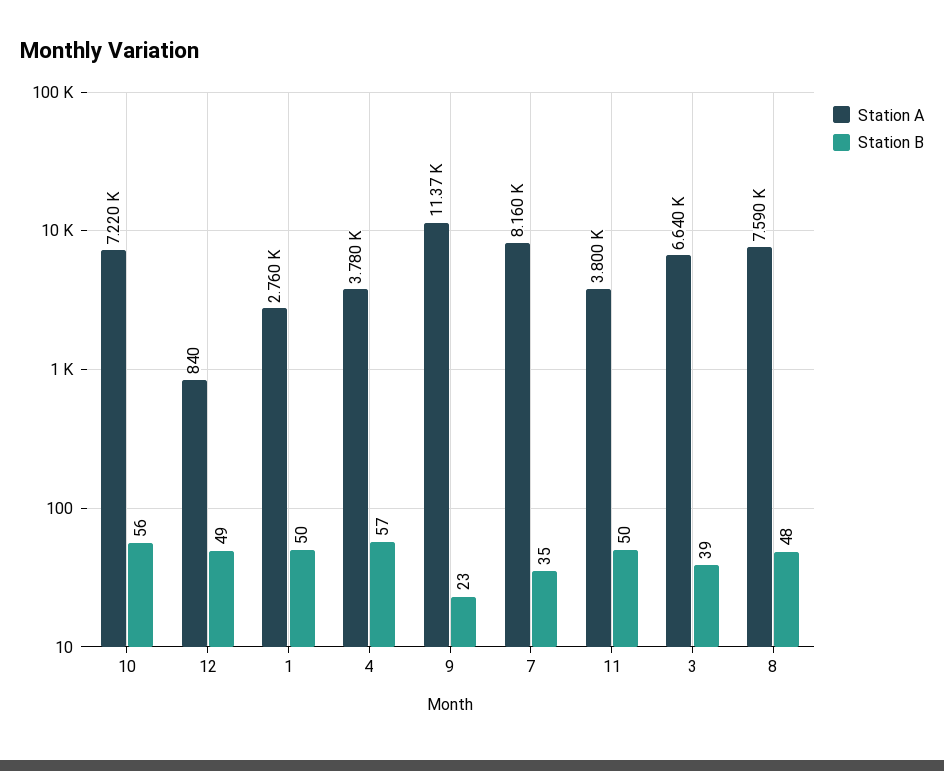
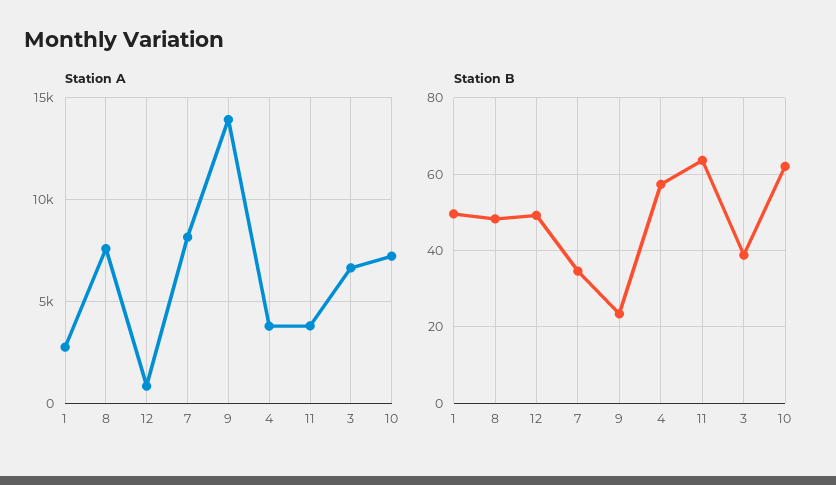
  {
    "Station A": {
      "10": 7220,
      "12": 840,
      "1": 2760,
      "4": 3780,
-     "9": 11370,
+     "9": 14000,
      "7": 8160,
      "11": 3800,
      "3": 6640,
      "8": 7590
    },
    "Station B": {
-     "10": 56,
+     "10": 62,
      "12": 49,
      "1": 50,
      "4": 57,
      "9": 23,
      "7": 35,
-     "11": 50,
+     "11": 64,
      "3": 39,
      "8": 48
    }
  }

